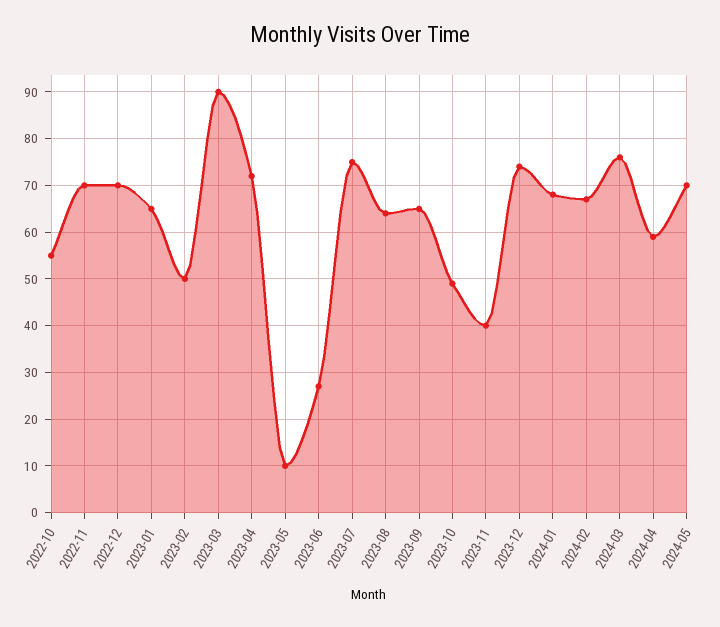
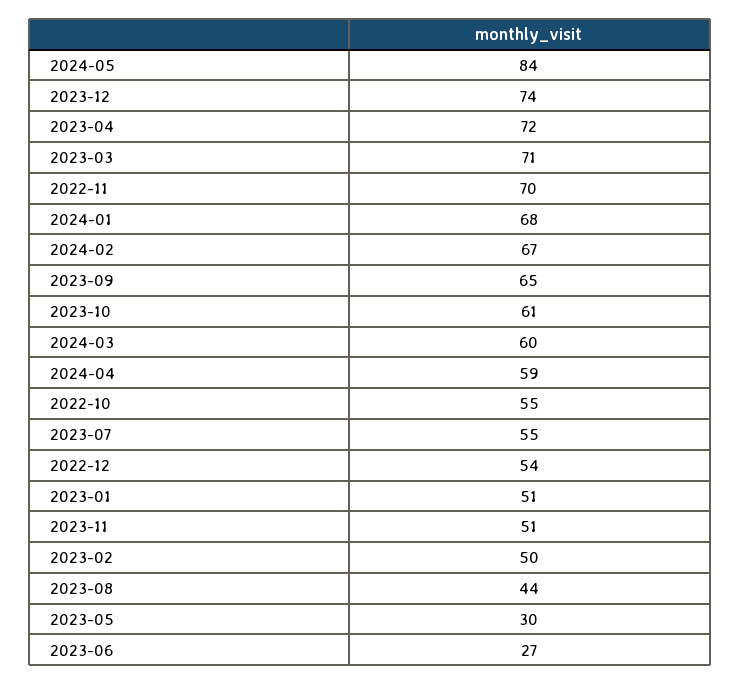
  {
    "2022-10": 55,
    "2022-11": 70,
-   "2022-12": 70,
+   "2022-12": 54,
-   "2023-01": 65,
+   "2023-01": 51,
    "2023-02": 50,
-   "2023-03": 90,
+   "2023-03": 71,
    "2023-04": 72,
-   "2023-05": 10,
+   "2023-05": 30,
    "2023-06": 27,
-   "2023-07": 75,
+   "2023-07": 55,
-   "2023-08": 65,
+   "2023-08": 44,
    "2023-09": 65,
-   "2023-10": 50,
+   "2023-10": 61,
-   "2023-11": 40,
+   "2023-11": 51,
    "2023-12": 74,
    "2024-01": 68,
    "2024-02": 67,
-   "2024-03": 75,
+   "2024-03": 60,
    "2024-04": 59,
-   "2024-05": 70
+   "2024-05": 84
  }

